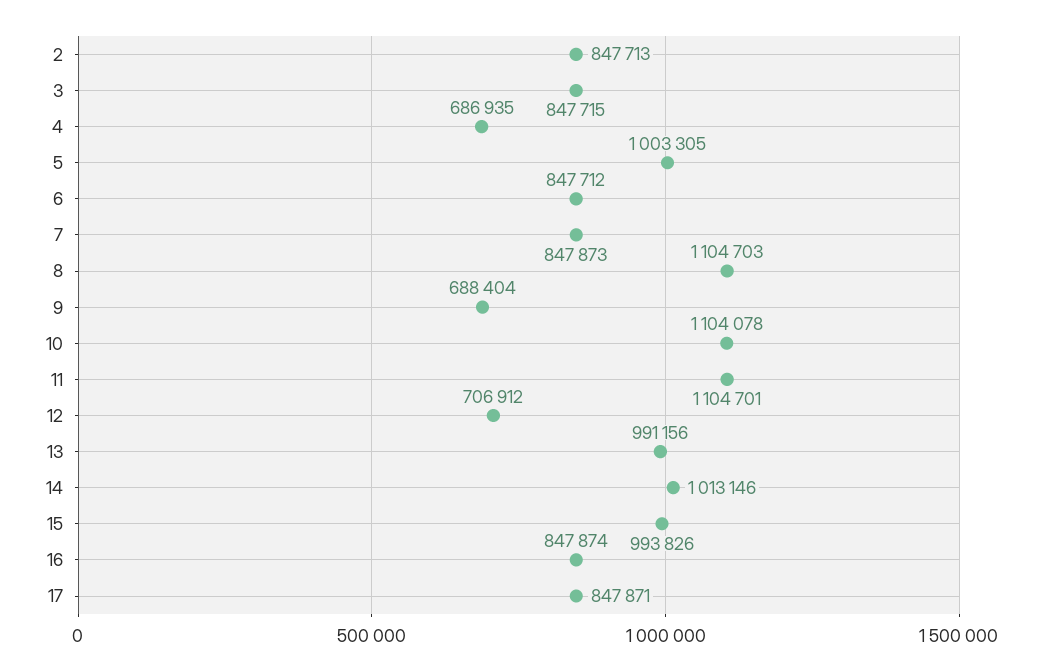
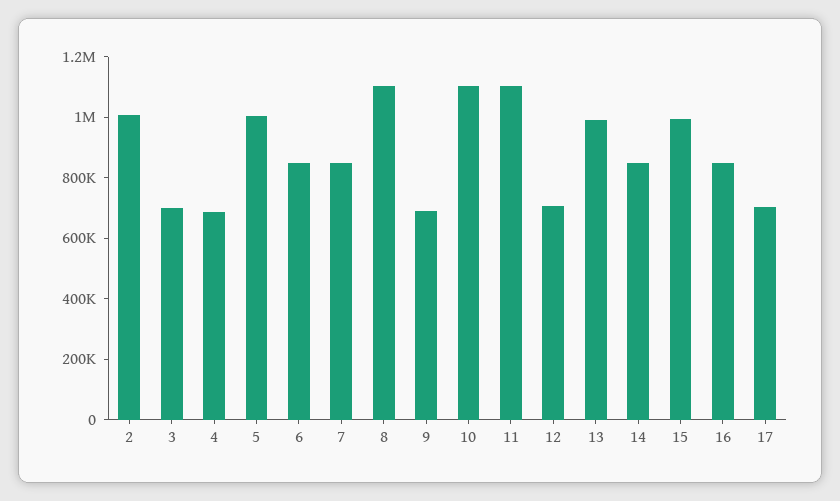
  {
-   "2": 847713,
+   "2": 1000000,
-   "3": 847715,
+   "3": 700000,
    "4": 686935,
    "5": 1003305,
    "6": 847712,
    "7": 847873,
    "8": 1104703,
    "9": 688404,
    "10": 1104078,
    "11": 1104701,
    "12": 706912,
    "13": 991156,
-   "14": 1013146,
+   "14": 850000,
    "15": 993826,
    "16": 847874,
-   "17": 847871
+   "17": 700000
  }

